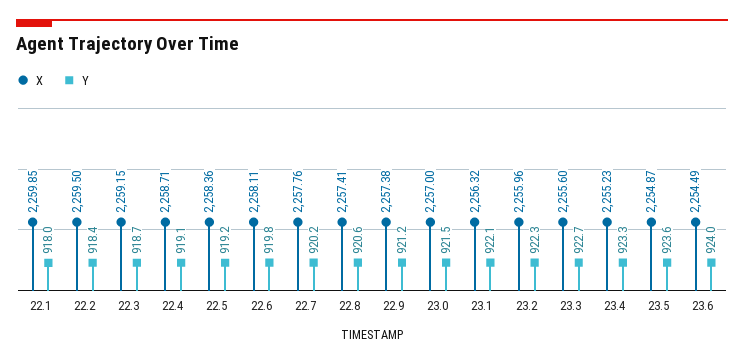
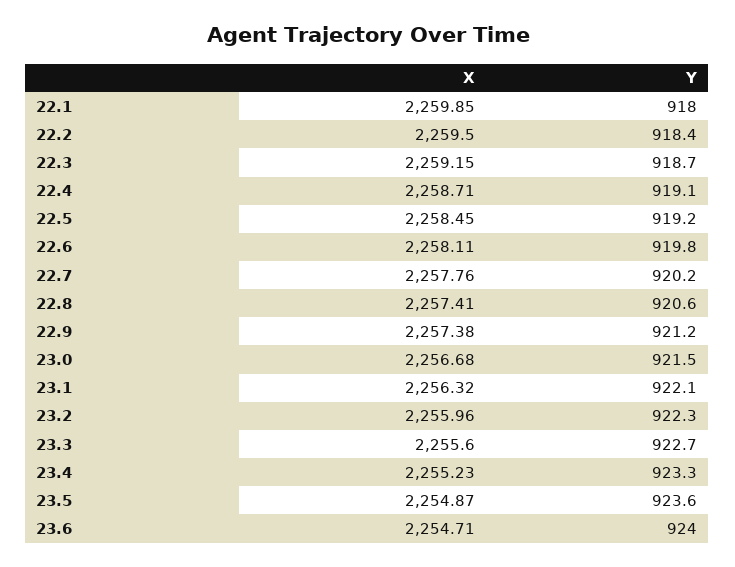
  {
    "X": {
      "22.1": 2259.85,
      "22.2": 2259.5,
      "22.3": 2259.15,
      "22.4": 2258.71,
-     "22.5": 2258.36,
+     "22.5": 2258.45,
      "22.6": 2258.11,
      "22.7": 2257.76,
      "22.8": 2257.41,
      "22.9": 2257.38,
-     "23.0": 2257,
+     "23.0": 2256.68,
      "23.1": 2256.32,
      "23.2": 2255.96,
      "23.3": 2255.6,
      "23.4": 2255.23,
      "23.5": 2254.87,
-     "23.6": 2254.49
+     "23.6": 2254.71
    },
    "Y": {
      "22.1": 918,
      "22.2": 918.4,
      "22.3": 918.7,
      "22.4": 919.1,
      "22.5": 919.2,
      "22.6": 919.8,
      "22.7": 920.2,
      "22.8": 920.6,
      "22.9": 921.2,
      "23.0": 921.5,
      "23.1": 922.1,
      "23.2": 922.3,
      "23.3": 922.7,
      "23.4": 923.3,
      "23.5": 923.6,
      "23.6": 924
    }
  }

